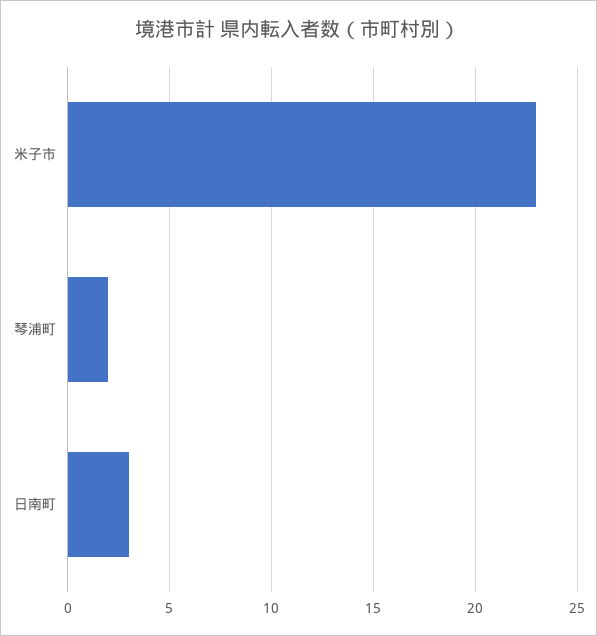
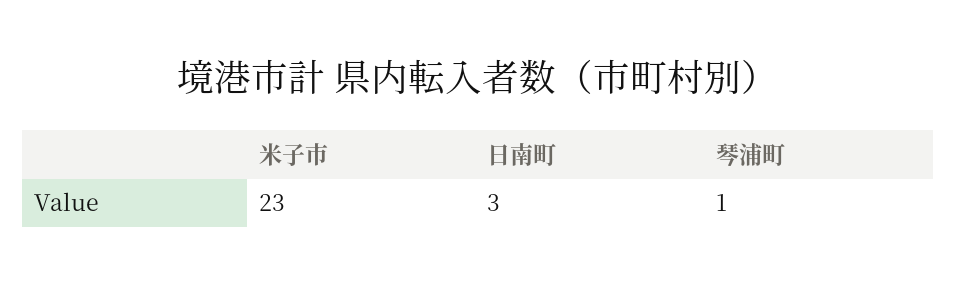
  {
    "米子市": 23,
-   "琴浦町": 2,
+   "琴浦町": 1,
    "日南町": 3
  }

